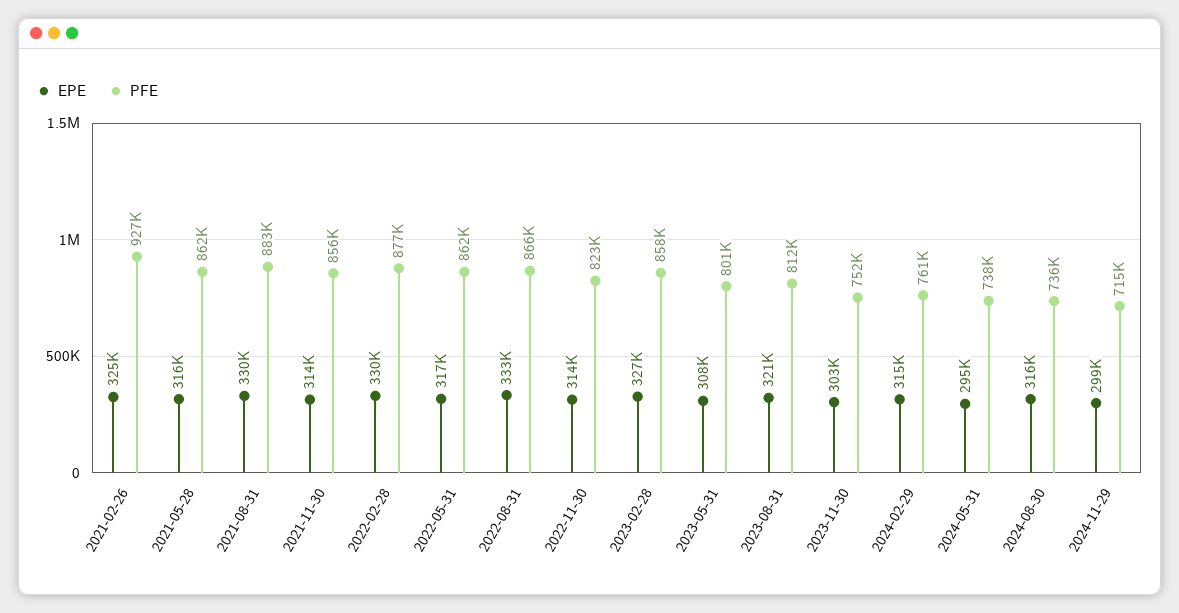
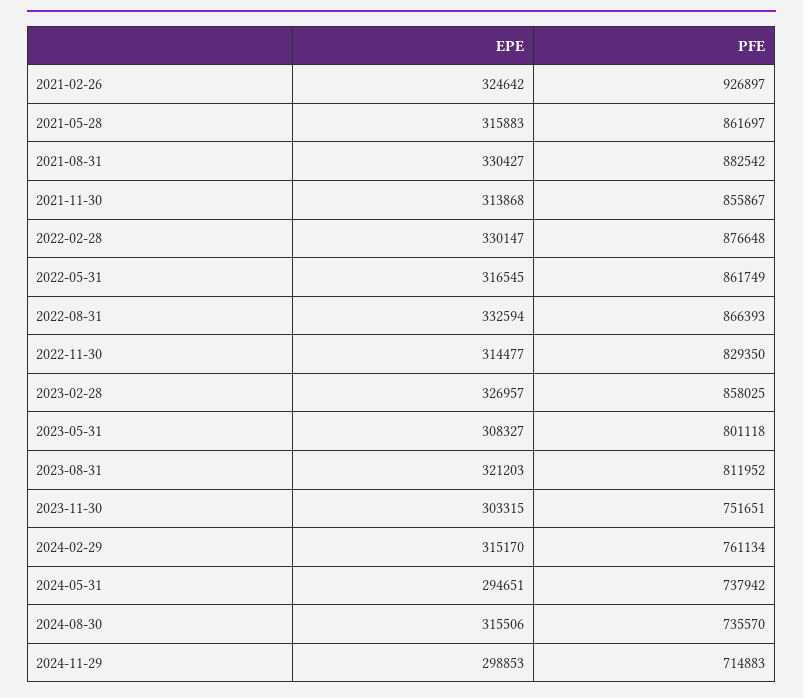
  {
    "EPE": {
      "2021-02-26": 324642,
      "2021-05-28": 315883,
      "2021-08-31": 330427,
      "2021-11-30": 313868,
      "2022-02-28": 330147,
      "2022-05-31": 316545,
      "2022-08-31": 332594,
      "2022-11-30": 314477,
      "2023-02-28": 326957,
      "2023-05-31": 308327,
      "2023-08-31": 321203,
      "2023-11-30": 303315,
      "2024-02-29": 315170,
      "2024-05-31": 294651,
      "2024-08-30": 315506,
      "2024-11-29": 298853
    },
    "PFE": {
      "2021-02-26": 926897,
      "2021-05-28": 861697,
      "2021-08-31": 882542,
      "2021-11-30": 855867,
      "2022-02-28": 876648,
      "2022-05-31": 861749,
      "2022-08-31": 866393,
-     "2022-11-30": 823000,
+     "2022-11-30": 829350,
      "2023-02-28": 858025,
      "2023-05-31": 801118,
      "2023-08-31": 811952,
      "2023-11-30": 751651,
      "2024-02-29": 761134,
      "2024-05-31": 737942,
      "2024-08-30": 735570,
      "2024-11-29": 714883
    }
  }

